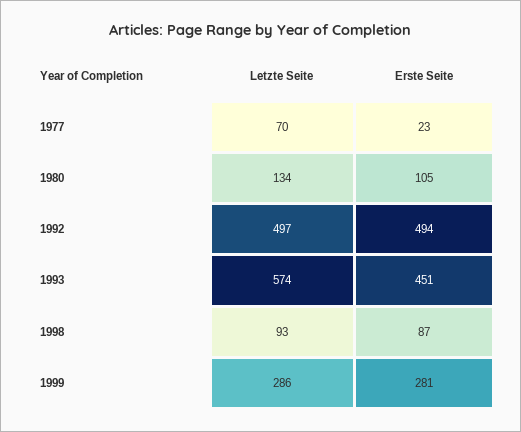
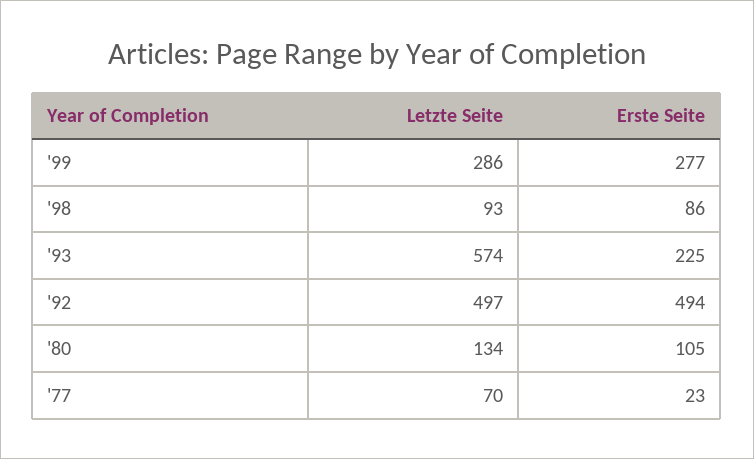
  {
    "Letzte Seite": {
      "1977": 70,
      "1980": 134,
      "1992": 497,
      "1993": 574,
      "1998": 93,
      "1999": 286
    },
    "Erste Seite": {
      "1977": 23,
      "1980": 105,
      "1992": 494,
-     "1993": 451,
+     "1993": 225,
-     "1998": 87,
+     "1998": 86,
-     "1999": 281
+     "1999": 277
    }
  }

